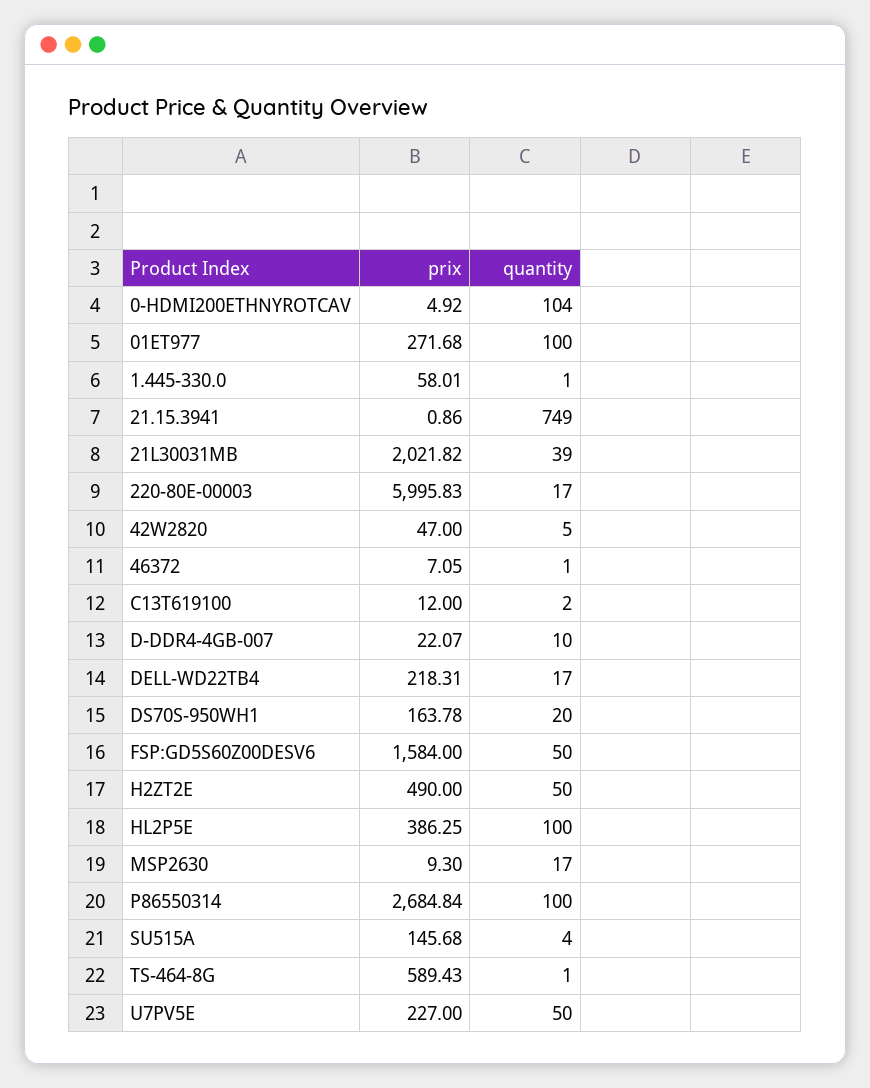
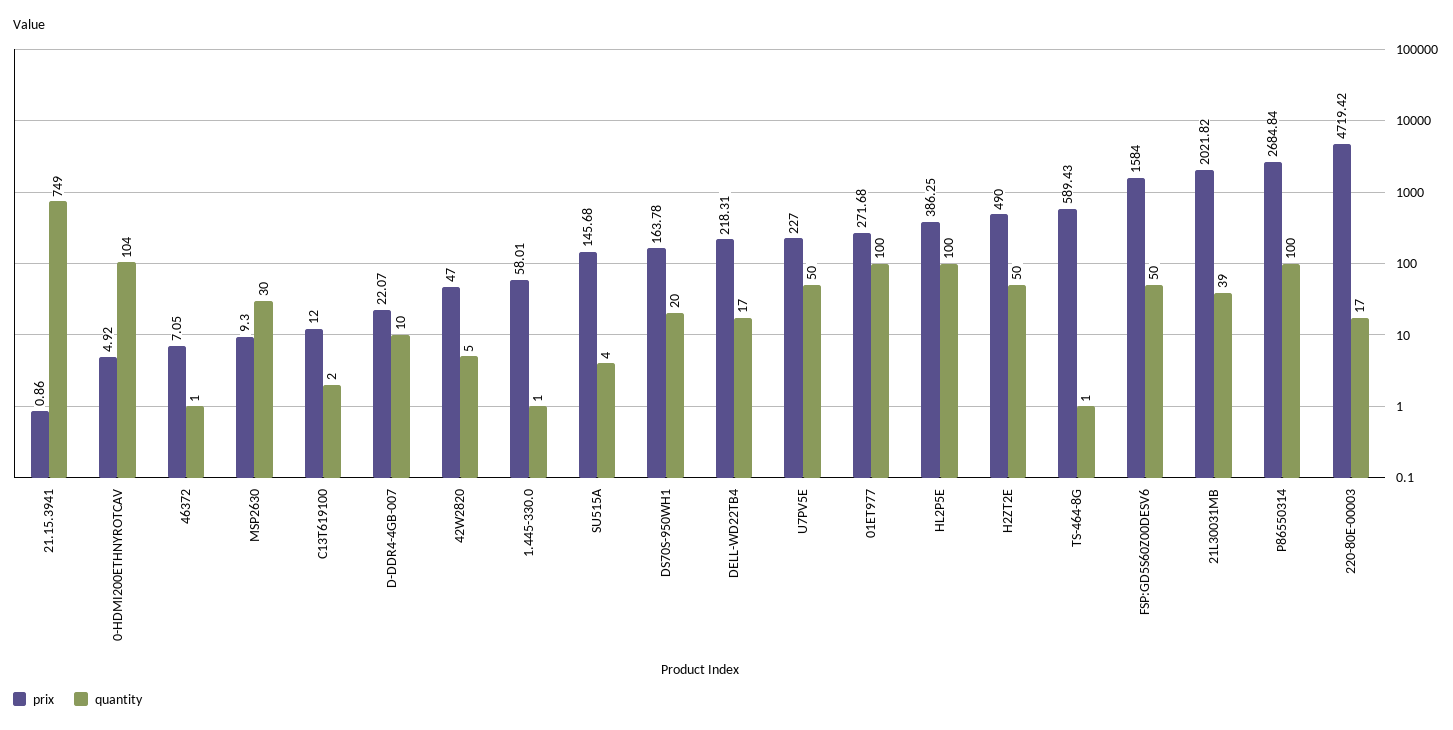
  {
    "prix": {
      "0-HDMI200ETHNYROTCAV": 4.92,
      "01ET977": 271.68,
      "1.445-330.0": 58.01,
      "21.15.3941": 0.86,
      "21L30031MB": 2021.82,
-     "220-80E-00003": 5995.83,
+     "220-80E-00003": 4719.42,
      "42W2820": 47,
      "46372": 7.05,
      "C13T619100": 12,
      "D-DDR4-4GB-007": 22.07,
      "DELL-WD22TB4": 218.31,
      "DS70S-950WH1": 163.78,
      "FSP:GD5S60Z00DESV6": 1584,
      "H2ZT2E": 490,
      "HL2P5E": 386.25,
      "MSP2630": 9.3,
      "P86550314": 2684.84,
      "SU515A": 145.68,
      "TS-464-8G": 589.43,
      "U7PV5E": 227
    },
    "quantity": {
      "0-HDMI200ETHNYROTCAV": 104,
      "01ET977": 100,
      "1.445-330.0": 1,
      "21.15.3941": 749,
      "21L30031MB": 39,
      "220-80E-00003": 17,
      "42W2820": 5,
      "46372": 1,
      "C13T619100": 2,
      "D-DDR4-4GB-007": 10,
      "DELL-WD22TB4": 17,
      "DS70S-950WH1": 20,
      "FSP:GD5S60Z00DESV6": 50,
      "H2ZT2E": 50,
      "HL2P5E": 100,
-     "MSP2630": 17,
+     "MSP2630": 30,
      "P86550314": 100,
      "SU515A": 4,
      "TS-464-8G": 1,
      "U7PV5E": 50
    }
  }

